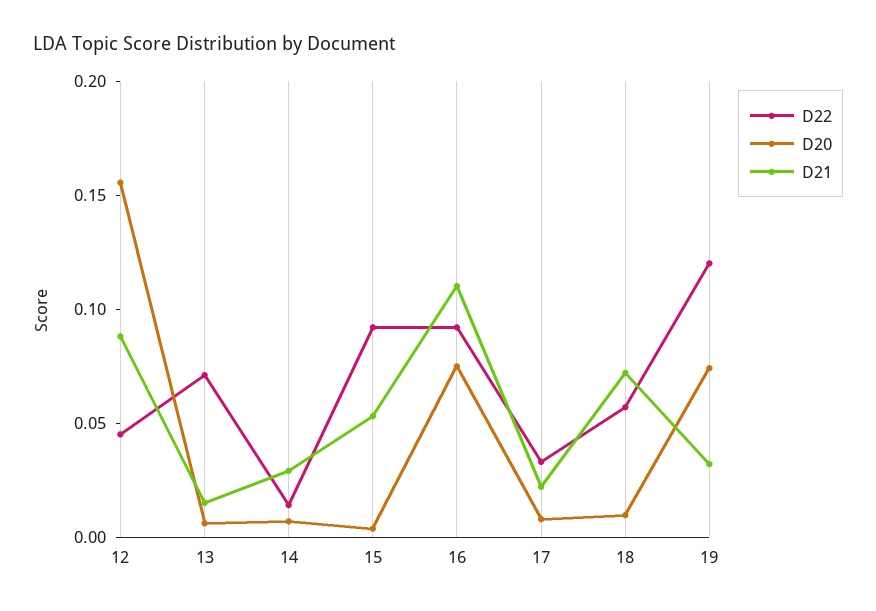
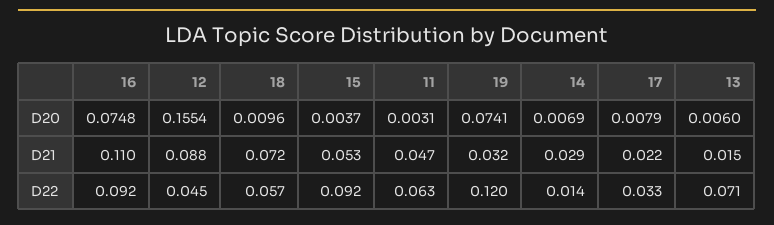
  {
    "D22": {
      "12": 0.045,
      "13": 0.071,
      "14": 0.014,
      "15": 0.092,
      "16": 0.092,
      "17": 0.033,
      "18": 0.057,
-     "19": 0.12
+     "19": 0.12,
+     "11": 0.063
    },
    "D20": {
      "12": 0.1554,
      "13": 0.006,
      "14": 0.0069,
      "15": 0.0037,
      "16": 0.0748,
      "17": 0.0079,
      "18": 0.0096,
-     "19": 0.0741
+     "19": 0.0741,
+     "11": 0.0031
    },
    "D21": {
      "12": 0.088,
      "13": 0.015,
      "14": 0.029,
      "15": 0.053,
      "16": 0.11,
      "17": 0.022,
      "18": 0.072,
-     "19": 0.032
+     "19": 0.032,
+     "11": 0.047
    }
  }

